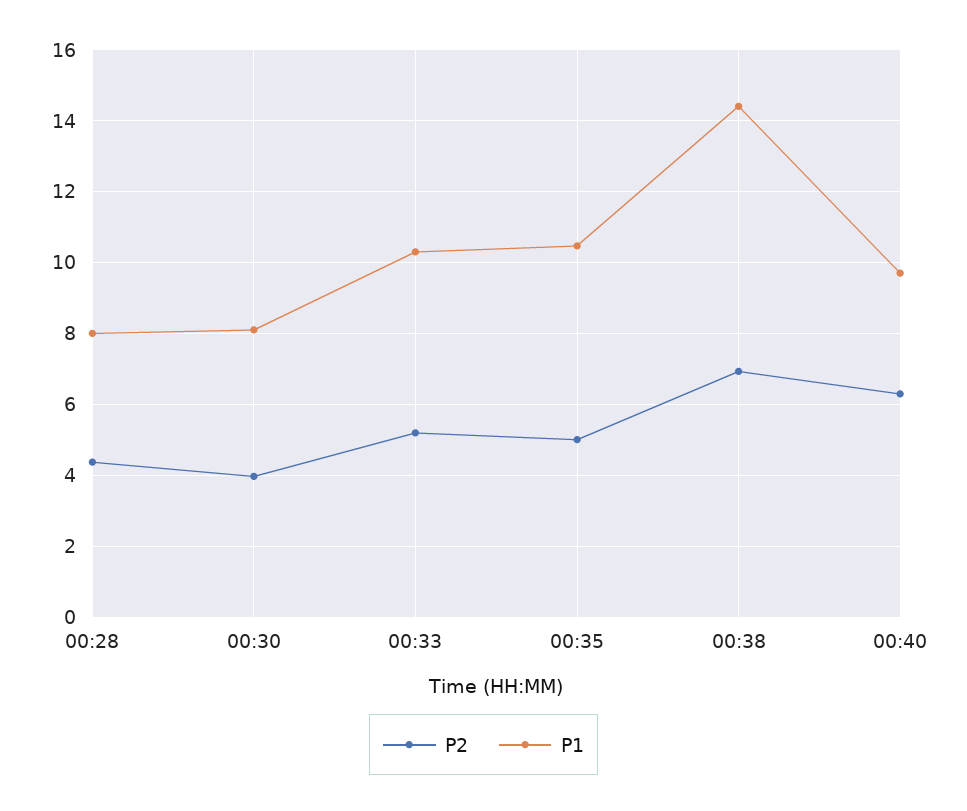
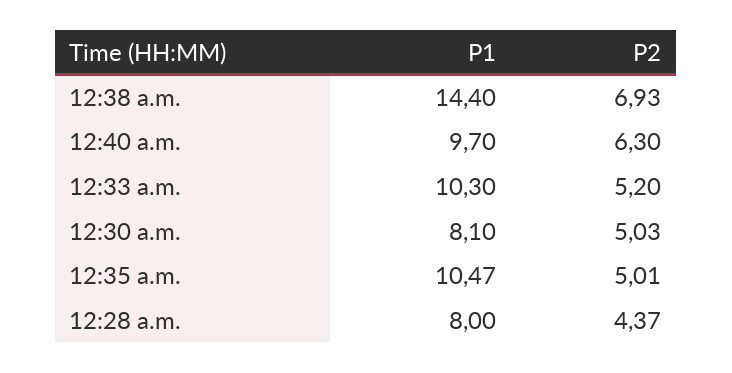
  {
    "P2": {
      "00:28": 4.37,
-     "00:30": 4,
+     "00:30": 5.03,
      "00:33": 5.2,
      "00:35": 5.01,
      "00:38": 6.93,
      "00:40": 6.3
    },
    "P1": {
      "00:28": 8,
      "00:30": 8.1,
      "00:33": 10.3,
      "00:35": 10.47,
      "00:38": 14.4,
      "00:40": 9.7
    }
  }

